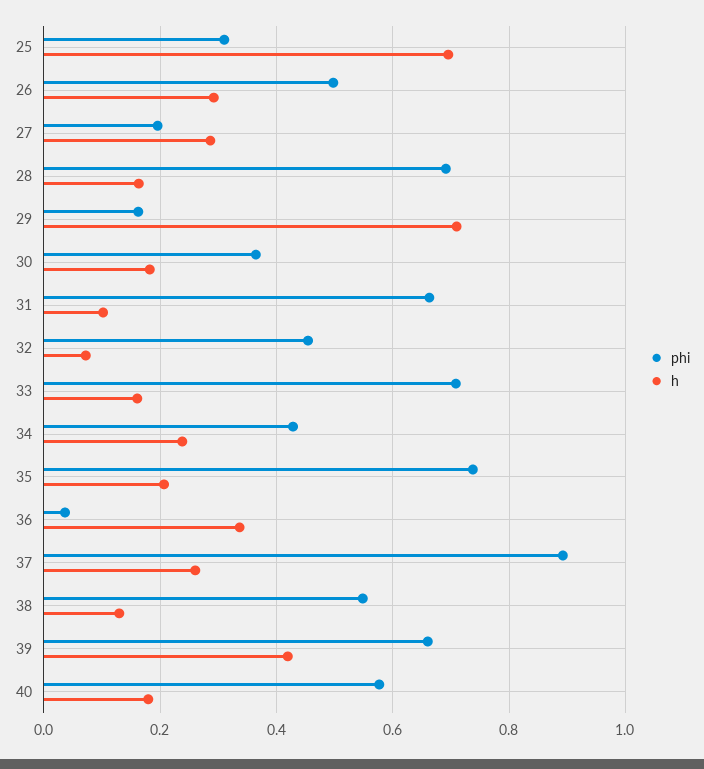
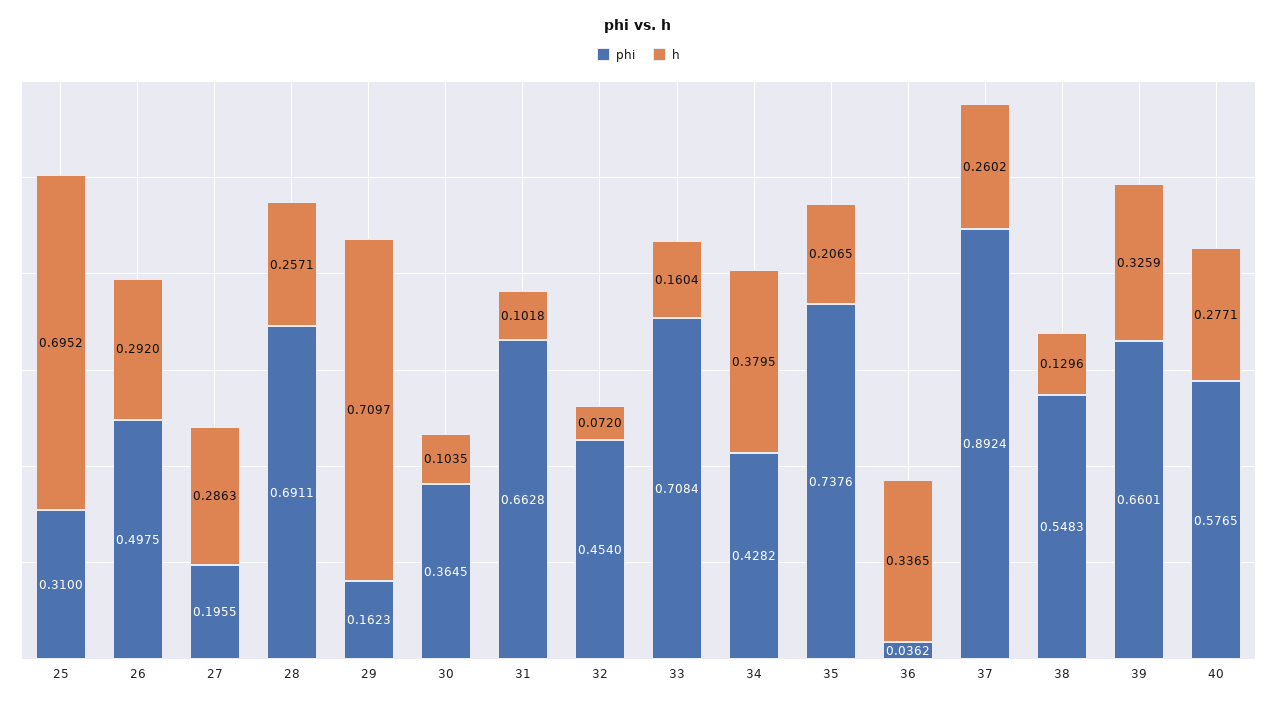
  {
    "phi": {
      "25": 0.31,
      "26": 0.4975,
      "27": 0.1955,
      "28": 0.6911,
      "29": 0.1623,
      "30": 0.3645,
      "31": 0.6628,
      "32": 0.454,
      "33": 0.7084,
      "34": 0.4282,
      "35": 0.7376,
      "36": 0.0362,
      "37": 0.8924,
      "38": 0.5483,
      "39": 0.6601,
      "40": 0.5765
    },
    "h": {
      "25": 0.6952,
      "26": 0.292,
      "27": 0.2863,
-     "28": 0.16,
+     "28": 0.2571,
      "29": 0.7097,
-     "30": 0.18,
+     "30": 0.1035,
      "31": 0.1018,
      "32": 0.072,
      "33": 0.1604,
-     "34": 0.24,
+     "34": 0.3795,
      "35": 0.2065,
      "36": 0.3365,
      "37": 0.2602,
      "38": 0.1296,
-     "39": 0.42,
+     "39": 0.3259,
-     "40": 0.18
+     "40": 0.2771
    }
  }

